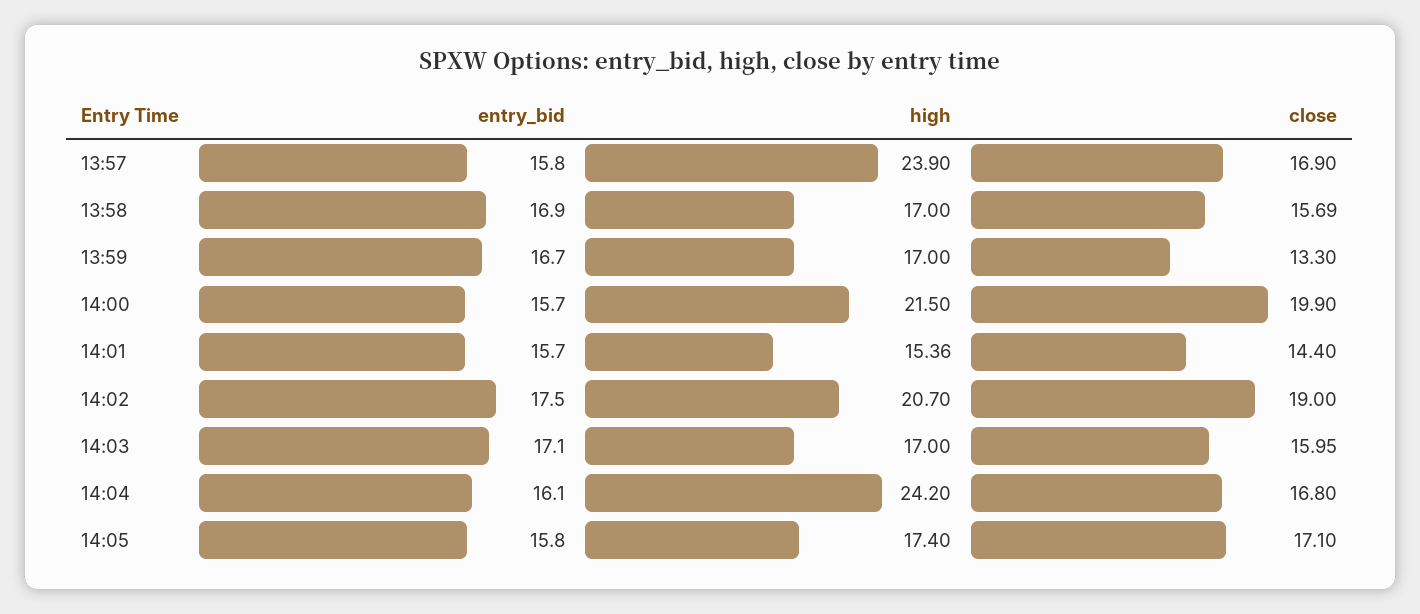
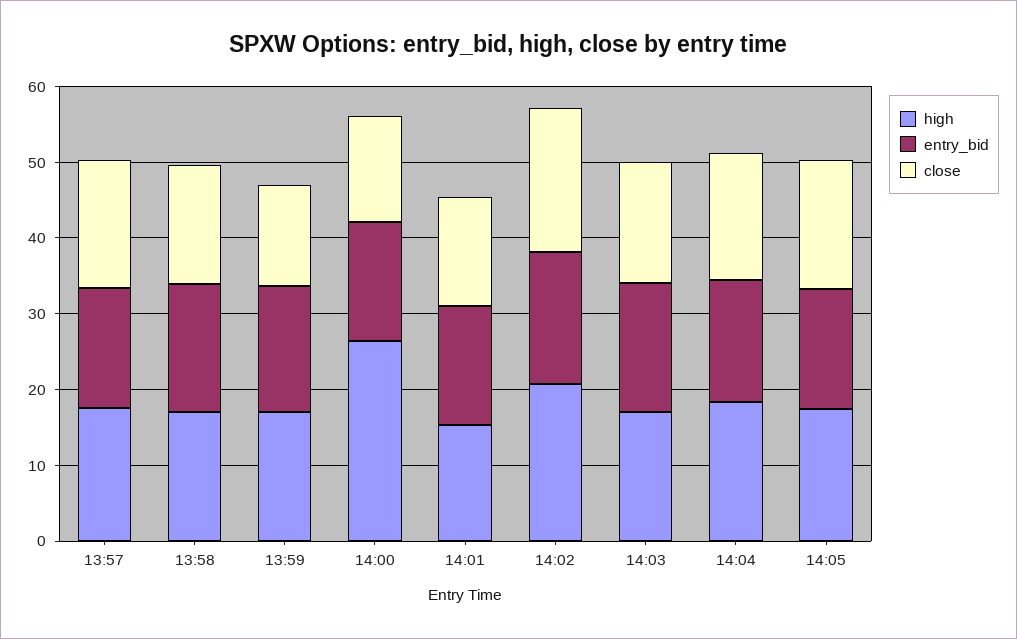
  {
    "entry_bid": {
      "13:57": 15.8,
      "13:58": 16.9,
      "13:59": 16.7,
      "14:00": 15.7,
      "14:01": 15.7,
      "14:02": 17.5,
      "14:03": 17.1,
      "14:04": 16.1,
      "14:05": 15.8
    },
    "high": {
-     "13:57": 23.9,
+     "13:57": 18,
      "13:58": 17,
      "13:59": 17,
-     "14:00": 21.5,
+     "14:00": 26,
      "14:01": 15.36,
      "14:02": 20.7,
      "14:03": 17,
-     "14:04": 24.2,
+     "14:04": 18,
      "14:05": 17.4
    },
    "close": {
      "13:57": 16.9,
      "13:58": 15.69,
      "13:59": 13.3,
-     "14:00": 19.9,
+     "14:00": 14,
      "14:01": 14.4,
      "14:02": 19,
      "14:03": 15.95,
      "14:04": 16.8,
      "14:05": 17.1
    }
  }

